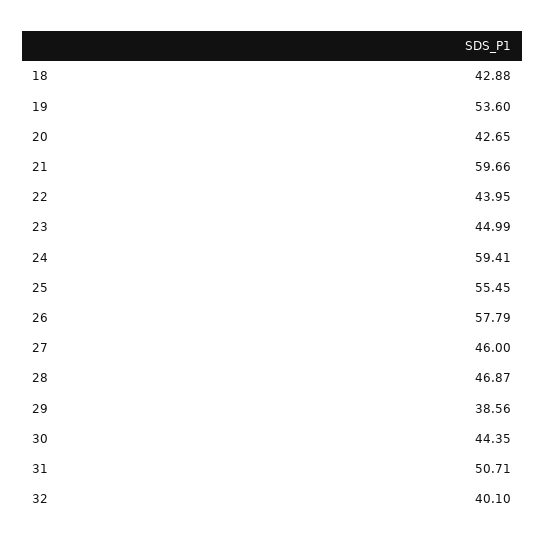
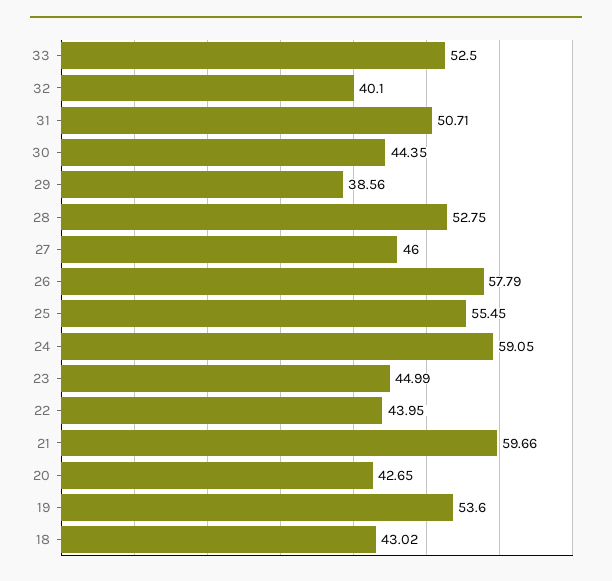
  {
-   "18": 42.88,
+   "18": 43.02,
    "19": 53.6,
    "20": 42.65,
    "21": 59.66,
    "22": 43.95,
    "23": 44.99,
-   "24": 59.41,
+   "24": 59.05,
    "25": 55.45,
    "26": 57.79,
    "27": 46,
-   "28": 46.87,
+   "28": 52.75,
    "29": 38.56,
    "30": 44.35,
    "31": 50.71,
-   "32": 40.1
+   "32": 40.1,
+   "33": 52.5
  }

